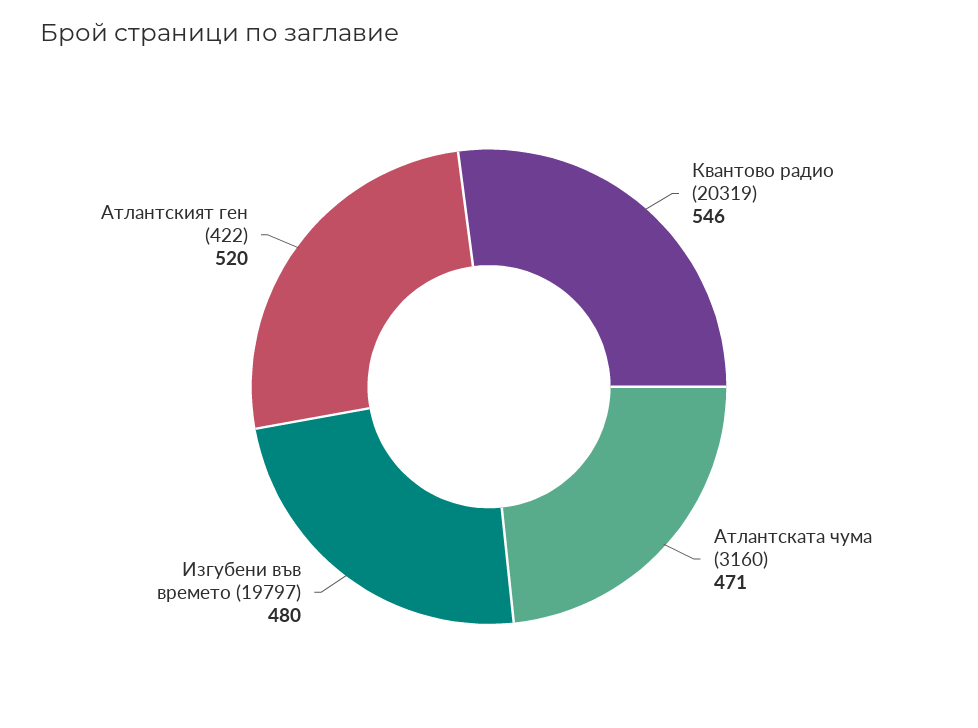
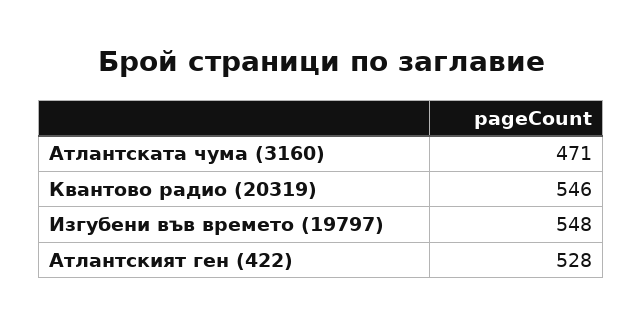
  {
    "Квантово радио (20319)": 546,
    "Атлантската чума (3160)": 471,
-   "Изгубени във времето (19797)": 480,
+   "Изгубени във времето (19797)": 548,
-   "Атлантският ген (422)": 520
+   "Атлантският ген (422)": 528
  }

